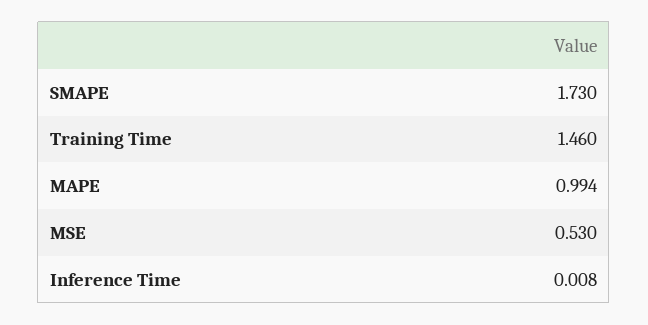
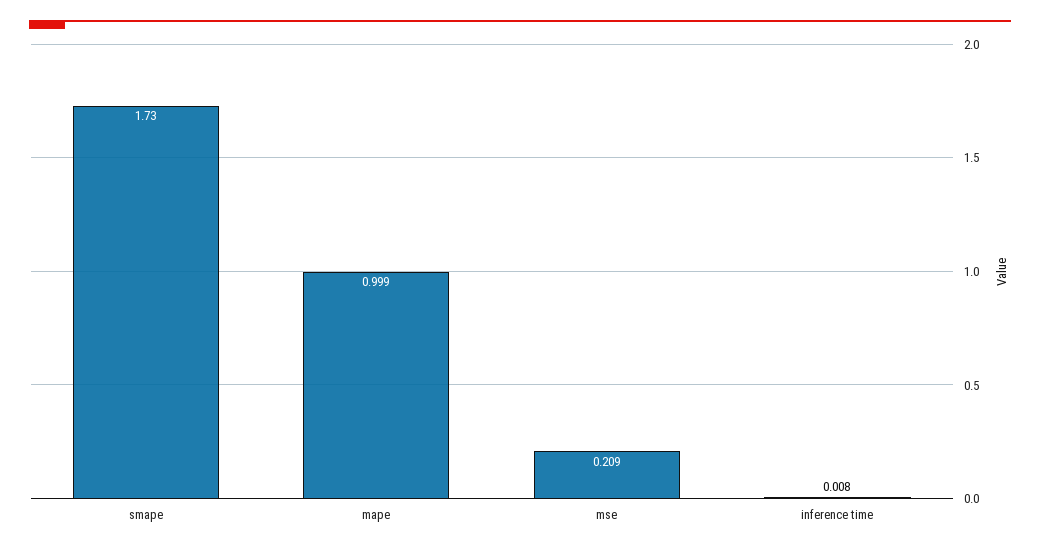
  {
    "SMAPE": 1.73,
-   "Training Time": 1.46,
-   "MAPE": 0.994,
+   "MAPE": 0.999,
-   "MSE": 0.53,
+   "MSE": 0.209,
    "Inference Time": 0.008
  }

